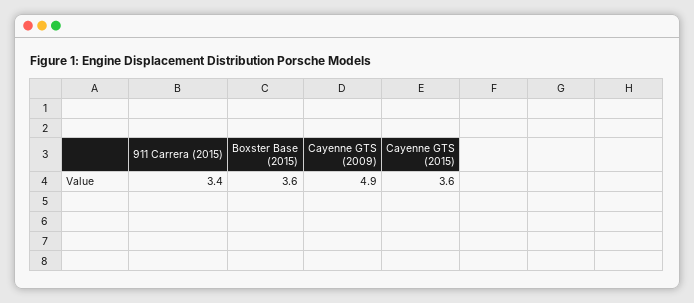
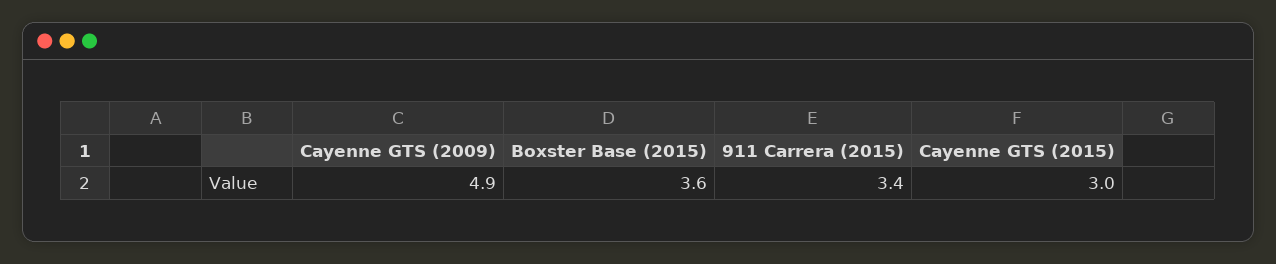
  {
    "911 Carrera (2015)": 3.4,
    "Boxster Base (2015)": 3.6,
    "Cayenne GTS (2009)": 4.9,
-   "Cayenne GTS (2015)": 3.6
+   "Cayenne GTS (2015)": 3
  }

